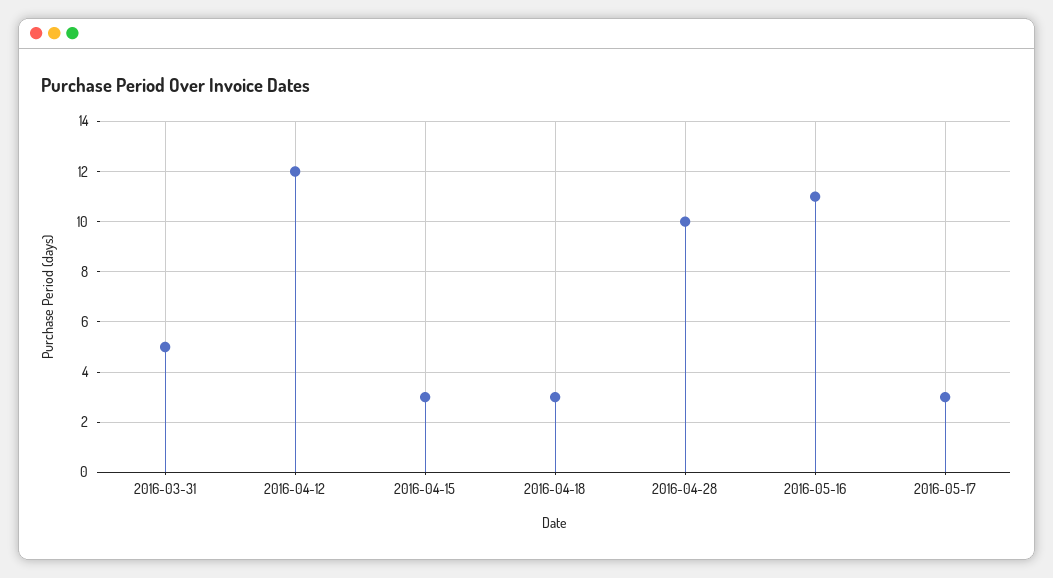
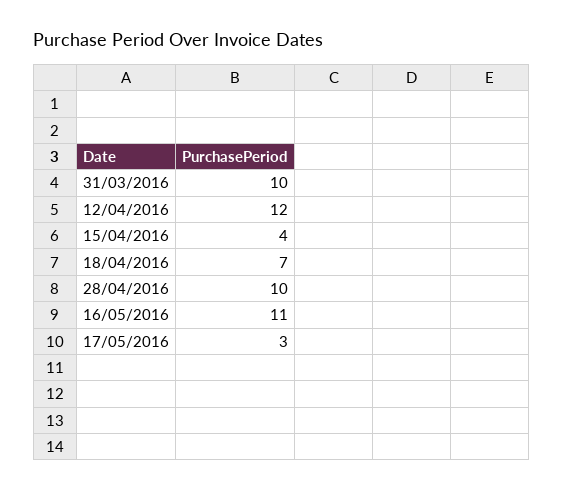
  {
-   "2016-03-31": 5,
+   "2016-03-31": 10,
    "2016-04-12": 12,
-   "2016-04-15": 3,
+   "2016-04-15": 4,
-   "2016-04-18": 3,
+   "2016-04-18": 7,
    "2016-04-28": 10,
    "2016-05-16": 11,
    "2016-05-17": 3
  }

